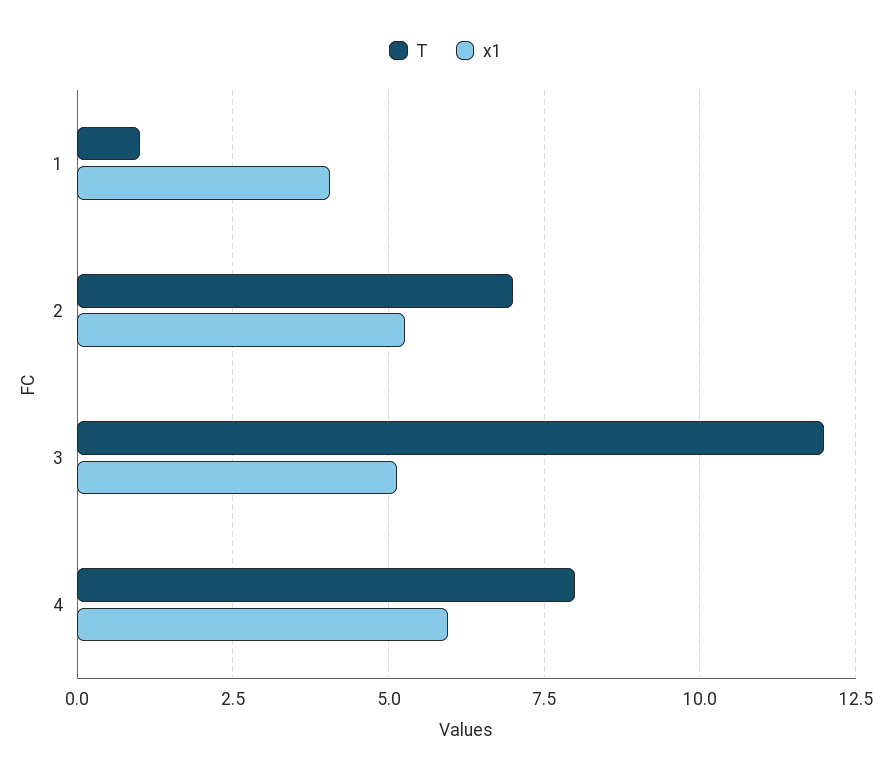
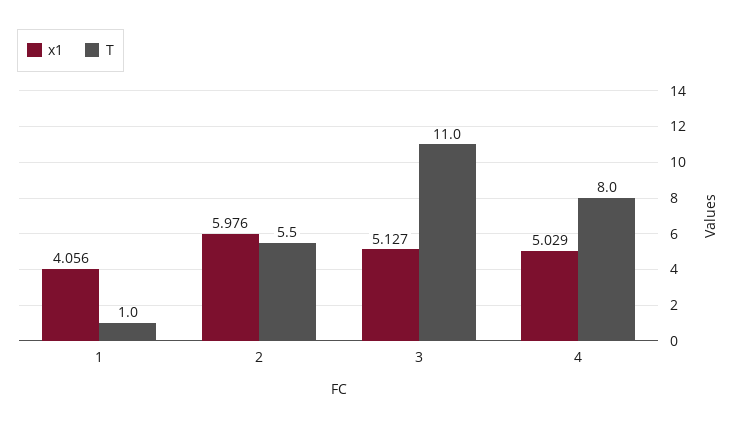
  {
    "T": {
      "1": 1,
-     "2": 7,
+     "2": 5.5,
-     "3": 12,
+     "3": 11,
      "4": 8
    },
    "x1": {
      "1": 4.056,
-     "2": 5.25,
+     "2": 5.976,
      "3": 5.127,
-     "4": 6
+     "4": 5.029
    }
  }

